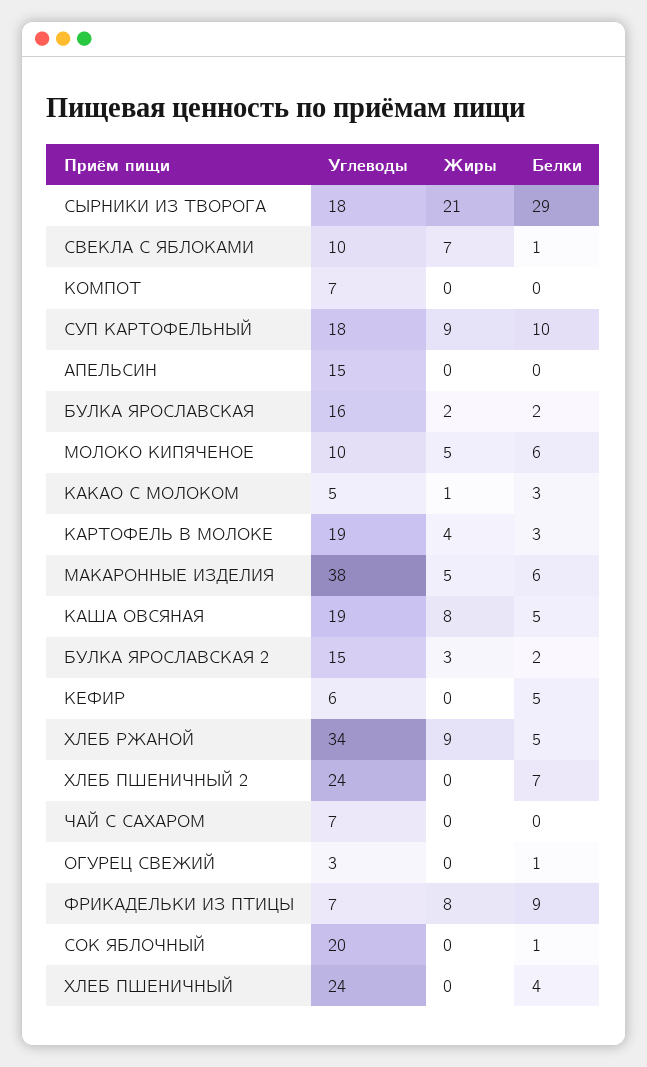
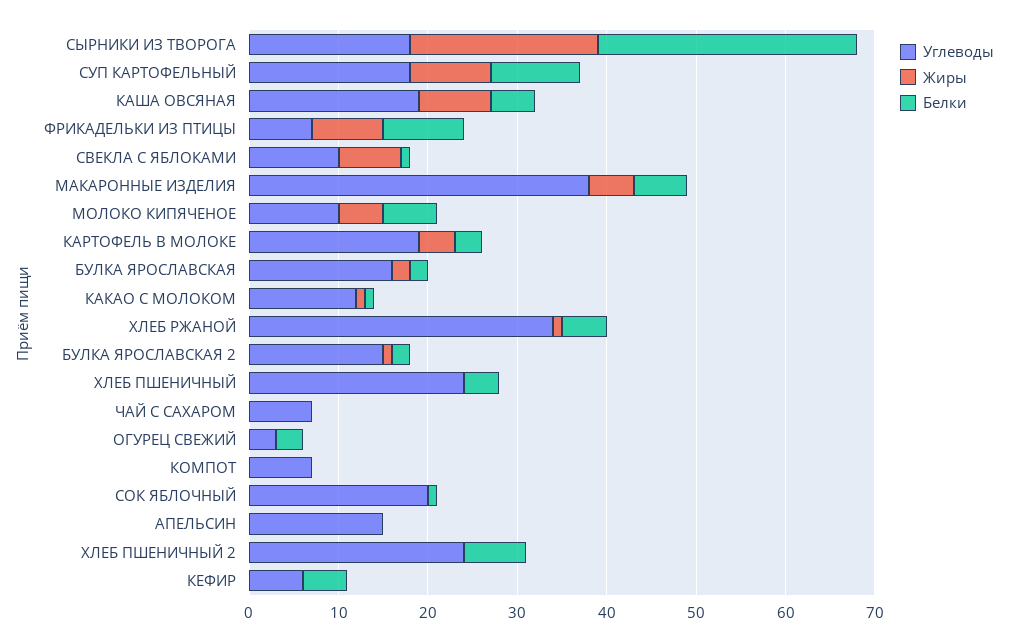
  {
    "Углеводы": {
      "СЫРНИКИ ИЗ ТВОРОГА": 18,
      "СВЕКЛА С ЯБЛОКАМИ": 10,
      "КОМПОТ": 7,
      "СУП КАРТОФЕЛЬНЫЙ": 18,
      "АПЕЛЬСИН": 15,
      "БУЛКА ЯРОСЛАВСКАЯ": 16,
      "МОЛОКО КИПЯЧЕНОЕ": 10,
-     "КАКАО С МОЛОКОМ": 5,
+     "КАКАО С МОЛОКОМ": 12,
      "КАРТОФЕЛЬ В МОЛОКЕ": 19,
      "МАКАРОННЫЕ ИЗДЕЛИЯ": 38,
      "КАША ОВСЯНАЯ": 19,
      "БУЛКА ЯРОСЛАВСКАЯ 2": 15,
      "КЕФИР": 6,
      "ХЛЕБ РЖАНОЙ": 34,
      "ХЛЕБ ПШЕНИЧНЫЙ 2": 24,
      "ЧАЙ С САХАРОМ": 7,
      "ОГУРЕЦ СВЕЖИЙ": 3,
      "ФРИКАДЕЛЬКИ ИЗ ПТИЦЫ": 7,
      "СОК ЯБЛОЧНЫЙ": 20,
      "ХЛЕБ ПШЕНИЧНЫЙ": 24
    },
    "Жиры": {
      "СЫРНИКИ ИЗ ТВОРОГА": 21,
      "СВЕКЛА С ЯБЛОКАМИ": 7,
      "КОМПОТ": 0,
      "СУП КАРТОФЕЛЬНЫЙ": 9,
      "АПЕЛЬСИН": 0,
      "БУЛКА ЯРОСЛАВСКАЯ": 2,
      "МОЛОКО КИПЯЧЕНОЕ": 5,
      "КАКАО С МОЛОКОМ": 1,
      "КАРТОФЕЛЬ В МОЛОКЕ": 4,
      "МАКАРОННЫЕ ИЗДЕЛИЯ": 5,
      "КАША ОВСЯНАЯ": 8,
-     "БУЛКА ЯРОСЛАВСКАЯ 2": 3,
+     "БУЛКА ЯРОСЛАВСКАЯ 2": 1,
      "КЕФИР": 0,
-     "ХЛЕБ РЖАНОЙ": 9,
+     "ХЛЕБ РЖАНОЙ": 1,
      "ХЛЕБ ПШЕНИЧНЫЙ 2": 0,
      "ЧАЙ С САХАРОМ": 0,
      "ОГУРЕЦ СВЕЖИЙ": 0,
      "ФРИКАДЕЛЬКИ ИЗ ПТИЦЫ": 8,
      "СОК ЯБЛОЧНЫЙ": 0,
      "ХЛЕБ ПШЕНИЧНЫЙ": 0
    },
    "Белки": {
      "СЫРНИКИ ИЗ ТВОРОГА": 29,
      "СВЕКЛА С ЯБЛОКАМИ": 1,
      "КОМПОТ": 0,
      "СУП КАРТОФЕЛЬНЫЙ": 10,
      "АПЕЛЬСИН": 0,
      "БУЛКА ЯРОСЛАВСКАЯ": 2,
      "МОЛОКО КИПЯЧЕНОЕ": 6,
-     "КАКАО С МОЛОКОМ": 3,
+     "КАКАО С МОЛОКОМ": 1,
      "КАРТОФЕЛЬ В МОЛОКЕ": 3,
      "МАКАРОННЫЕ ИЗДЕЛИЯ": 6,
      "КАША ОВСЯНАЯ": 5,
      "БУЛКА ЯРОСЛАВСКАЯ 2": 2,
      "КЕФИР": 5,
      "ХЛЕБ РЖАНОЙ": 5,
      "ХЛЕБ ПШЕНИЧНЫЙ 2": 7,
      "ЧАЙ С САХАРОМ": 0,
-     "ОГУРЕЦ СВЕЖИЙ": 1,
+     "ОГУРЕЦ СВЕЖИЙ": 3,
      "ФРИКАДЕЛЬКИ ИЗ ПТИЦЫ": 9,
      "СОК ЯБЛОЧНЫЙ": 1,
      "ХЛЕБ ПШЕНИЧНЫЙ": 4
    }
  }

